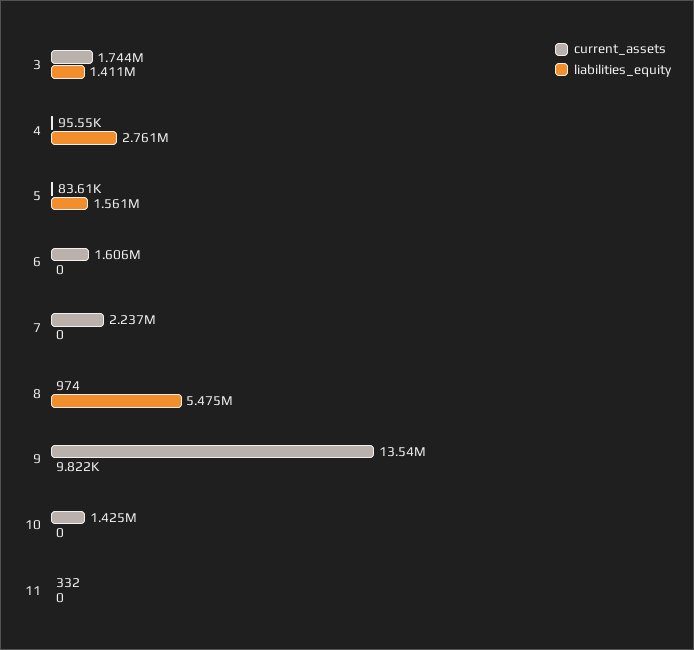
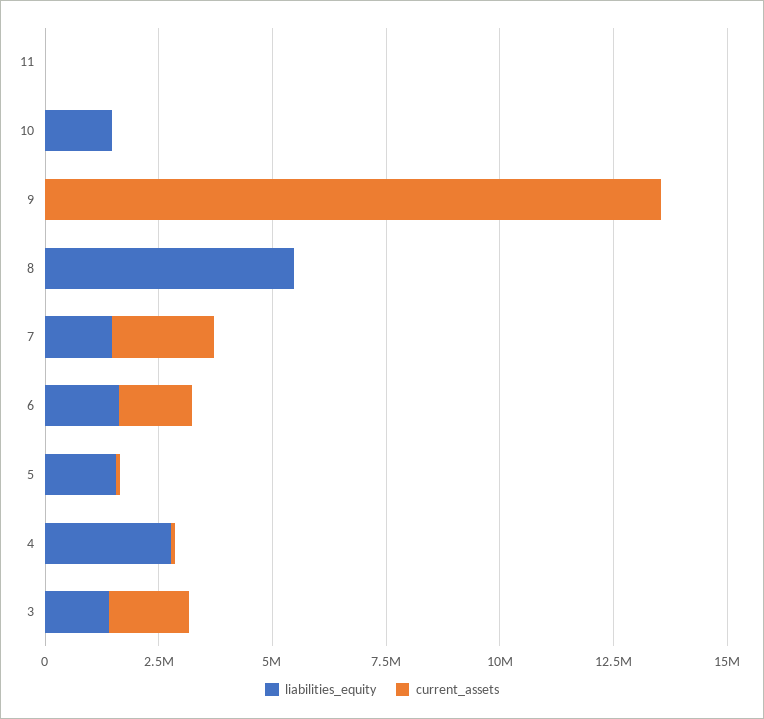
  {
    "current_assets": {
      "3": 1744000,
      "4": 95550,
      "5": 83610,
      "6": 1606000,
      "7": 2237000,
      "8": 974,
      "9": 13540000,
-     "10": 1425000,
+     "10": 0,
      "11": 332
    },
    "liabilities_equity": {
      "3": 1411000,
      "4": 2761000,
      "5": 1561000,
-     "6": 0,
+     "6": 1500000,
-     "7": 0,
+     "7": 1500000,
      "8": 5475000,
      "9": 9822,
-     "10": 0,
+     "10": 1500000,
      "11": 0
    }
  }

